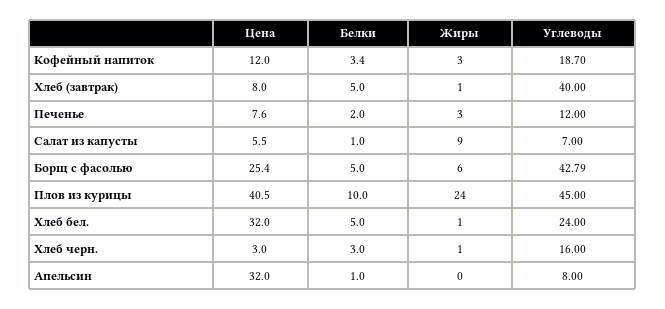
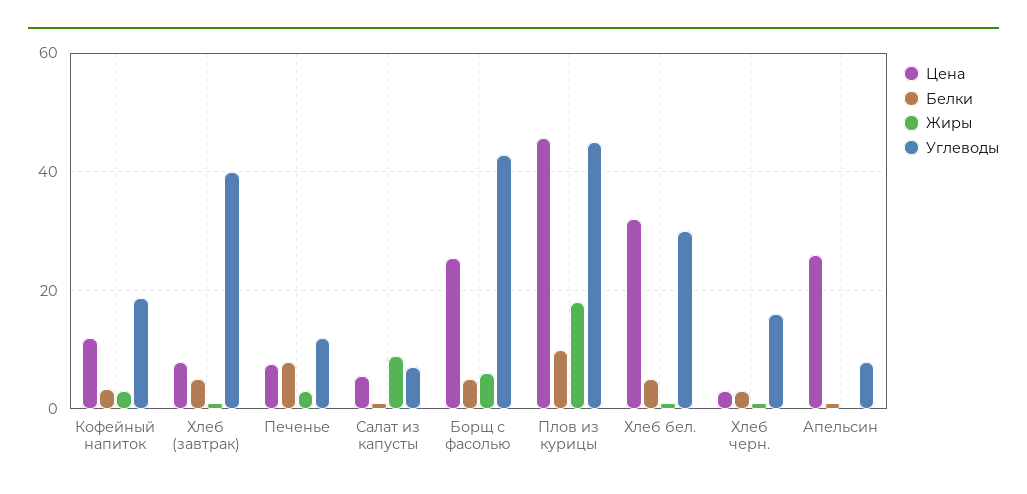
  {
    "Цена": {
      "Кофейный напиток": 12,
      "Хлеб (завтрак)": 8,
      "Печенье": 7.6,
      "Салат из капусты": 5.5,
      "Борщ с фасолью": 25.4,
-     "Плов из курицы": 40.5,
+     "Плов из курицы": 46,
      "Хлеб бел.": 32,
      "Хлеб черн.": 3,
-     "Апельсин": 32
+     "Апельсин": 26
    },
    "Белки": {
      "Кофейный напиток": 3.4,
      "Хлеб (завтрак)": 5,
-     "Печенье": 2,
+     "Печенье": 8,
      "Салат из капусты": 1,
      "Борщ с фасолью": 5,
      "Плов из курицы": 10,
      "Хлеб бел.": 5,
      "Хлеб черн.": 3,
      "Апельсин": 1
    },
    "Жиры": {
      "Кофейный напиток": 3,
      "Хлеб (завтрак)": 1,
      "Печенье": 3,
      "Салат из капусты": 9,
      "Борщ с фасолью": 6,
-     "Плов из курицы": 24,
+     "Плов из курицы": 18,
      "Хлеб бел.": 1,
      "Хлеб черн.": 1,
      "Апельсин": 0
    },
    "Углеводы": {
      "Кофейный напиток": 18.7,
      "Хлеб (завтрак)": 40,
      "Печенье": 12,
      "Салат из капусты": 7,
      "Борщ с фасолью": 42.79,
      "Плов из курицы": 45,
-     "Хлеб бел.": 24,
+     "Хлеб бел.": 30,
      "Хлеб черн.": 16,
      "Апельсин": 8
    }
  }

